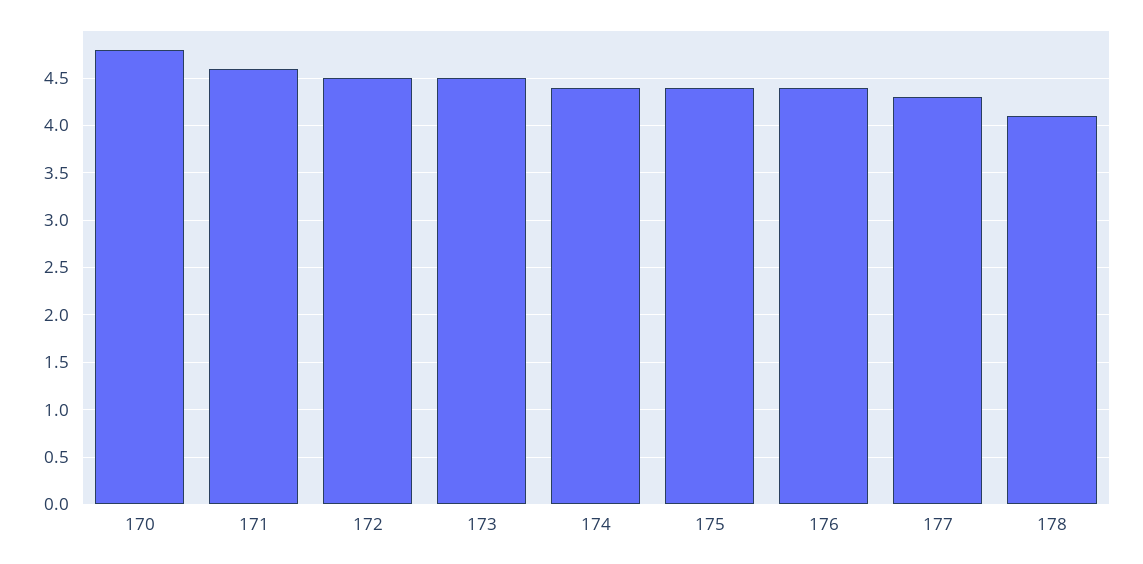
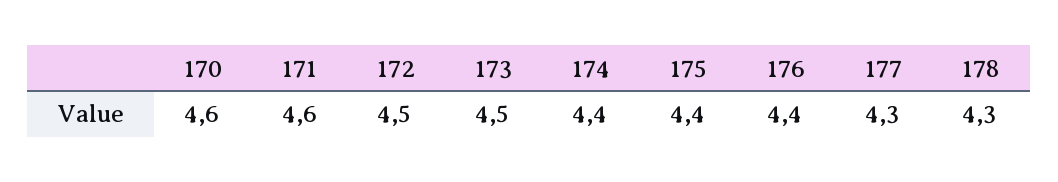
  {
-   "170": 4.8,
+   "170": 4.6,
    "171": 4.6,
    "172": 4.5,
    "173": 4.5,
    "174": 4.4,
    "175": 4.4,
    "176": 4.4,
    "177": 4.3,
-   "178": 4.1
+   "178": 4.3
  }

